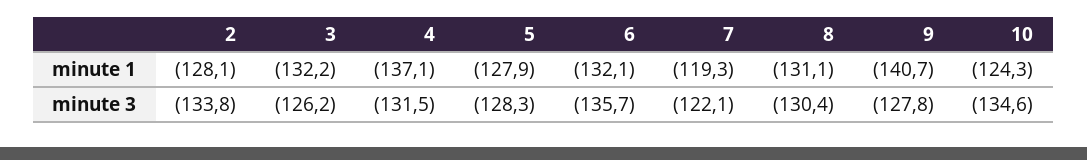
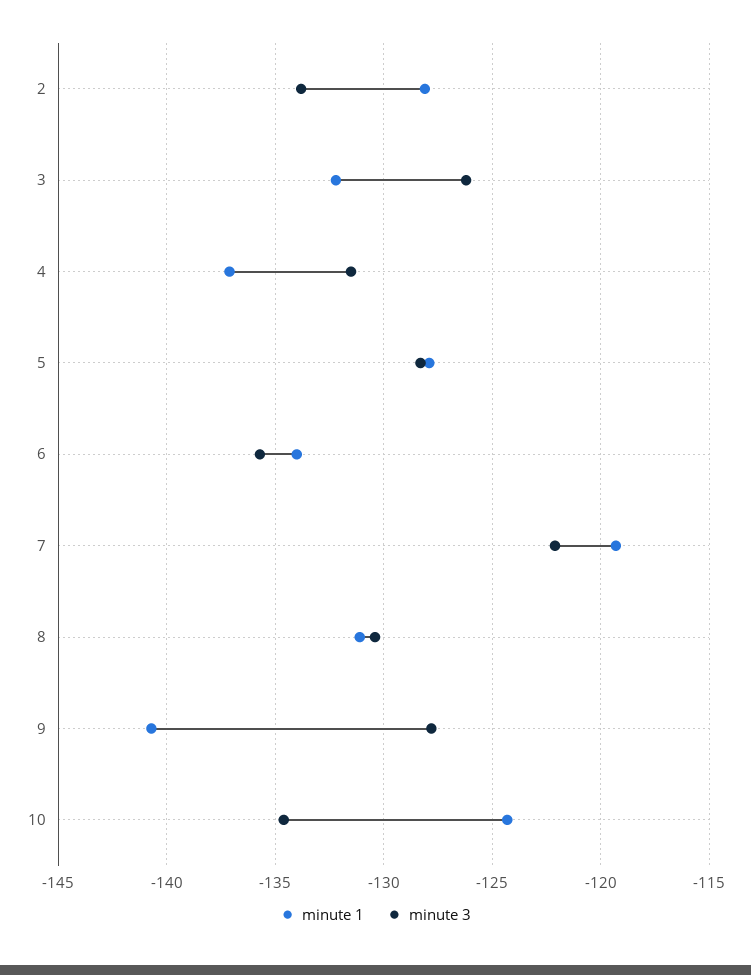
  {
    "minute 1": {
      "2": -128.1,
      "3": -132.2,
      "4": -137.1,
      "5": -127.9,
-     "6": -132.1,
+     "6": -134,
      "7": -119.3,
      "8": -131.1,
      "9": -140.7,
      "10": -124.3
    },
    "minute 3": {
      "2": -133.8,
      "3": -126.2,
      "4": -131.5,
      "5": -128.3,
      "6": -135.7,
      "7": -122.1,
      "8": -130.4,
      "9": -127.8,
      "10": -134.6
    }
  }

